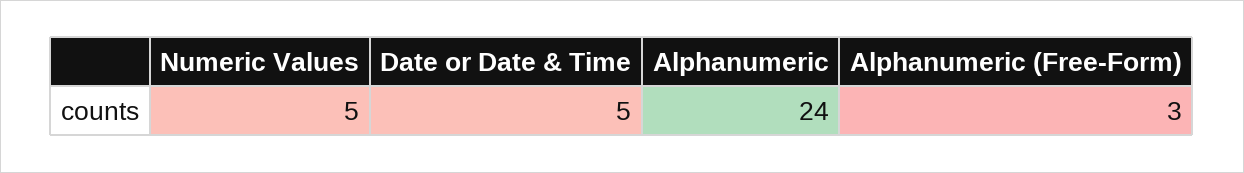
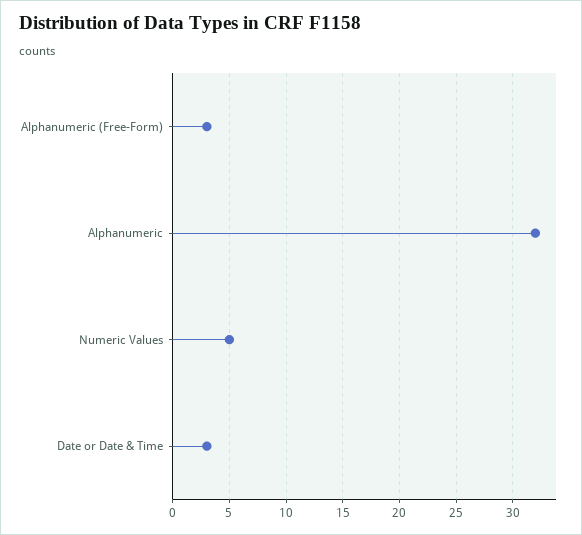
  {
    "Numeric Values": 5,
-   "Date or Date & Time": 5,
+   "Date or Date & Time": 3,
-   "Alphanumeric": 24,
+   "Alphanumeric": 32,
    "Alphanumeric (Free-Form)": 3
  }

